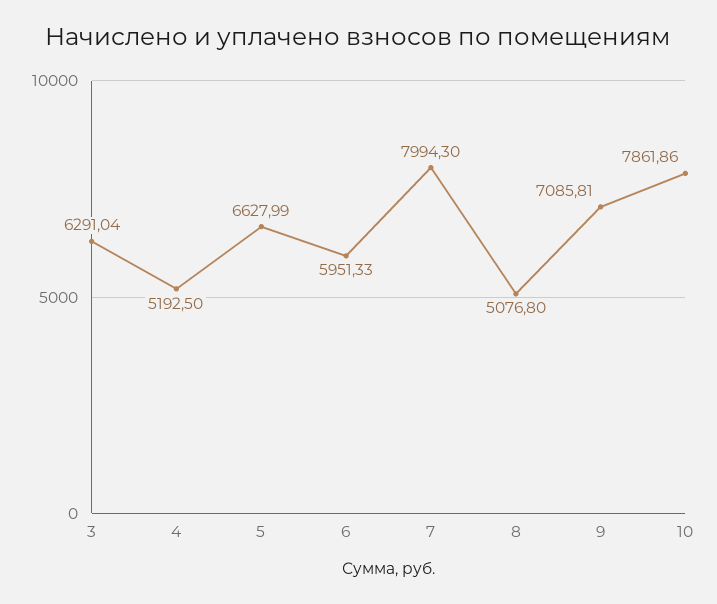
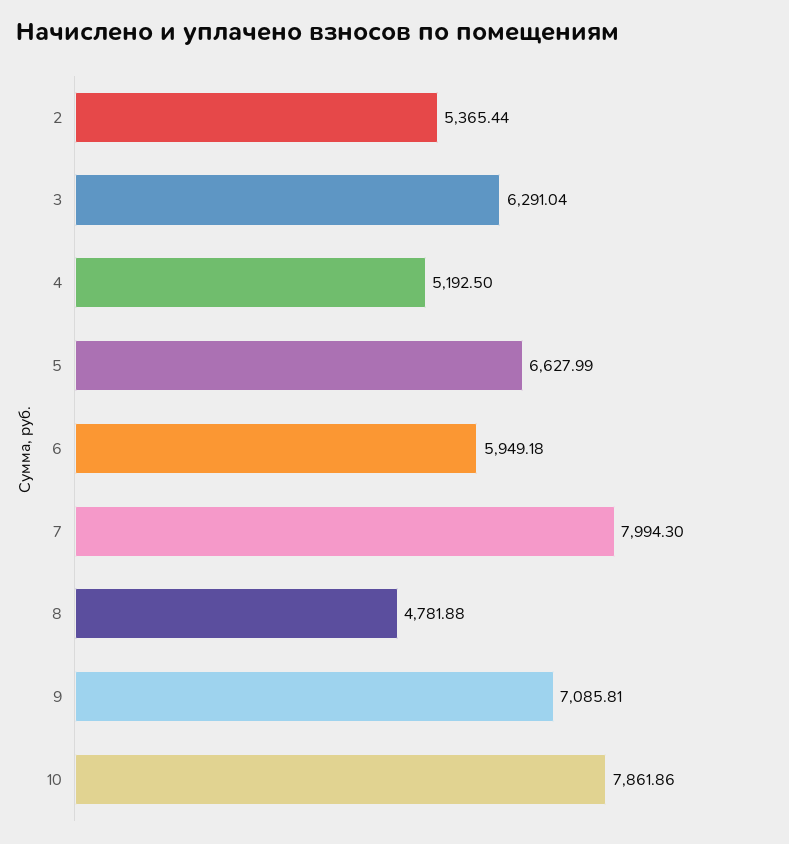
  {
    "3": 6291.04,
    "4": 5192.5,
    "5": 6627.99,
-   "6": 5951.33,
+   "6": 5949.18,
    "7": 7994.3,
-   "8": 5076.8,
+   "8": 4781.88,
    "9": 7085.81,
-   "10": 7861.86
+   "10": 7861.86,
+   "2": 5365.44
  }

